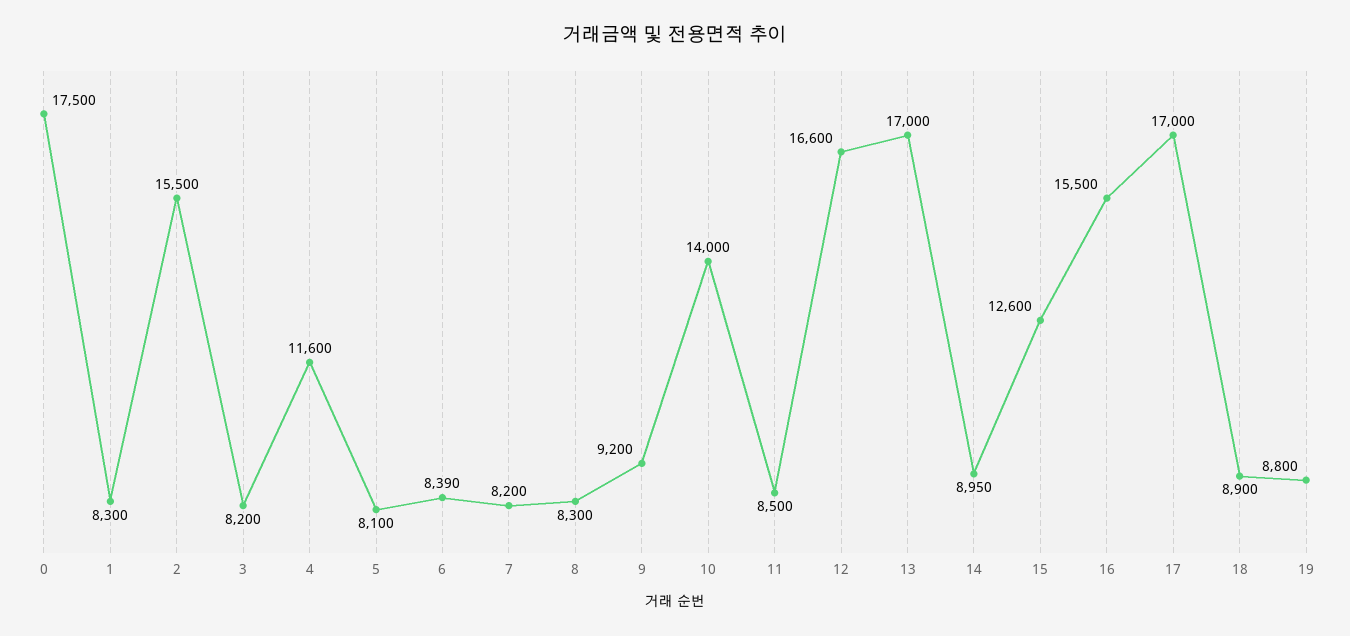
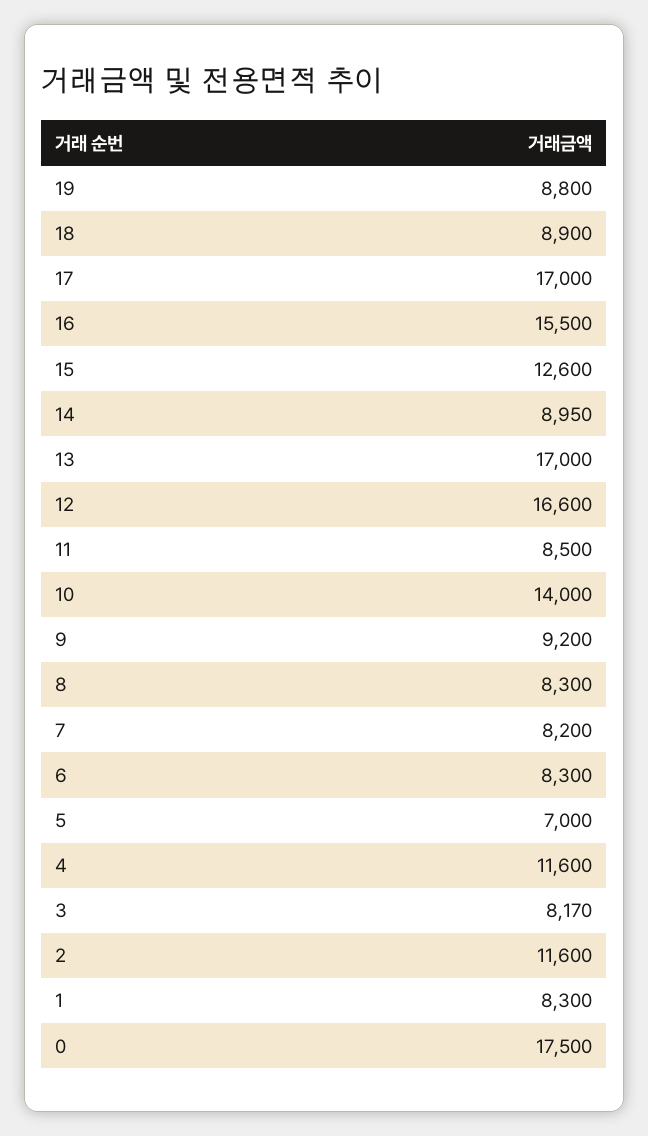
  {
    "0": 17500,
    "1": 8300,
-   "2": 15500,
+   "2": 11600,
-   "3": 8200,
+   "3": 8170,
    "4": 11600,
-   "5": 8100,
+   "5": 7000,
-   "6": 8390,
+   "6": 8300,
    "7": 8200,
    "8": 8300,
    "9": 9200,
    "10": 14000,
    "11": 8500,
    "12": 16600,
    "13": 17000,
    "14": 8950,
    "15": 12600,
    "16": 15500,
    "17": 17000,
    "18": 8900,
    "19": 8800
  }

